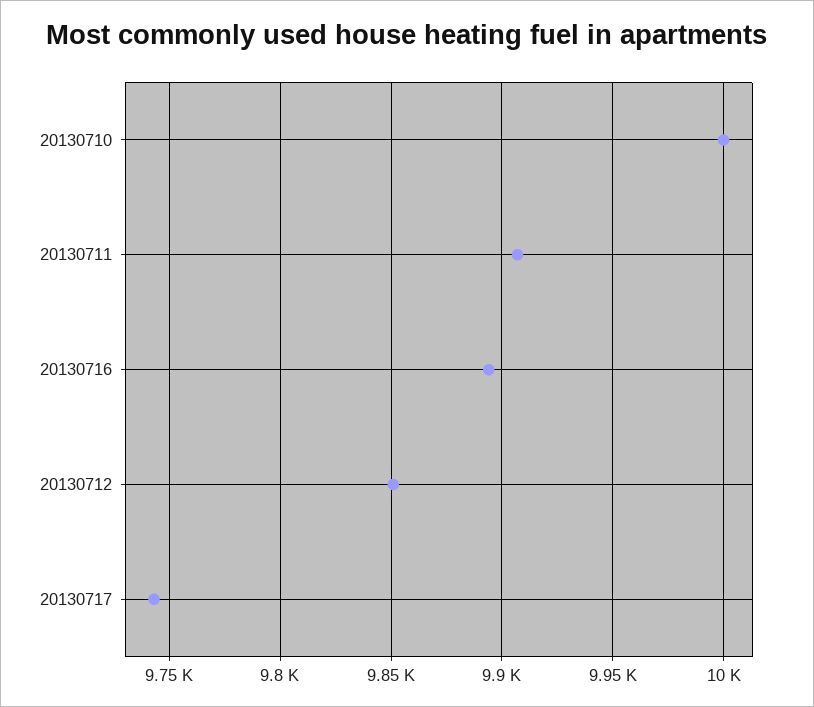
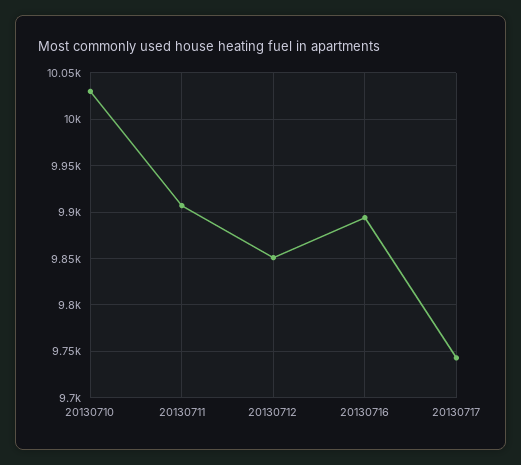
  {
-   "20130710": 10000,
+   "20130710": 10030,
    "20130711": 9905,
    "20130716": 9895,
    "20130712": 9850,
    "20130717": 9745
  }

